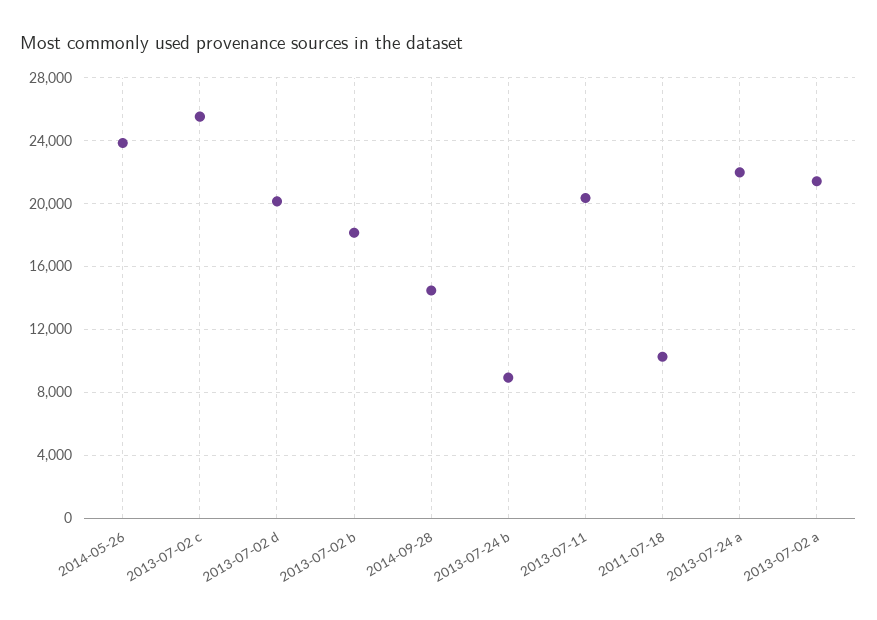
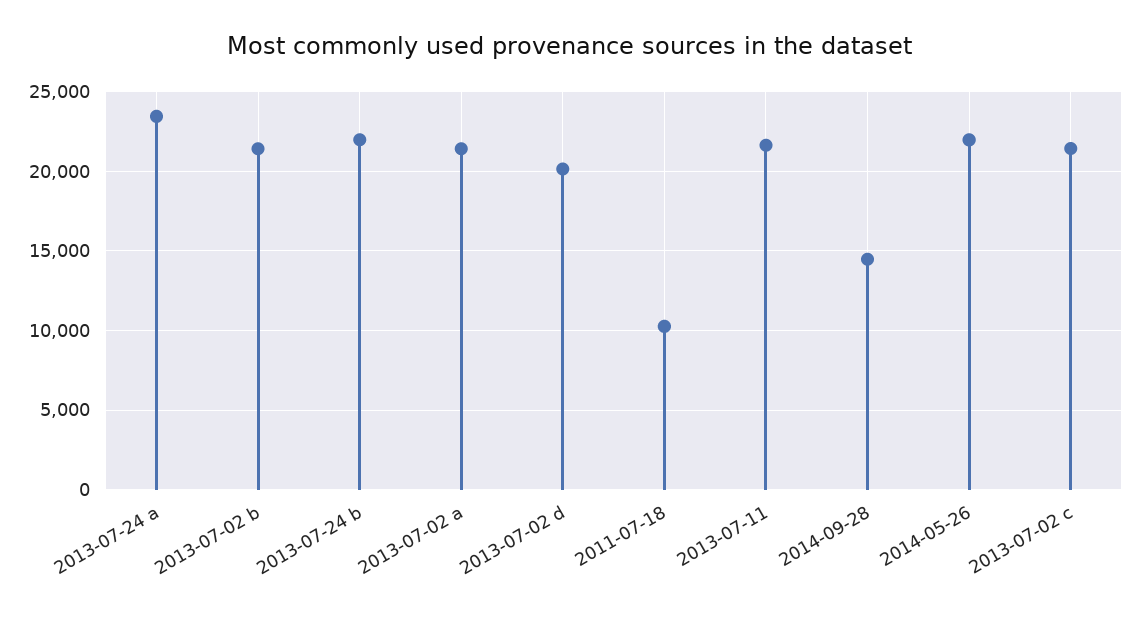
  {
-   "2014-05-26": 24000,
+   "2014-05-26": 22000,
-   "2013-07-02 c": 25500,
+   "2013-07-02 c": 21500,
    "2013-07-02 d": 20000,
-   "2013-07-02 b": 18000,
+   "2013-07-02 b": 21500,
    "2014-09-28": 14500,
-   "2013-07-24 b": 9000,
+   "2013-07-24 b": 22000,
-   "2013-07-11": 20500,
+   "2013-07-11": 21500,
    "2011-07-18": 10500,
-   "2013-07-24 a": 22000,
+   "2013-07-24 a": 23500,
    "2013-07-02 a": 21500
  }

